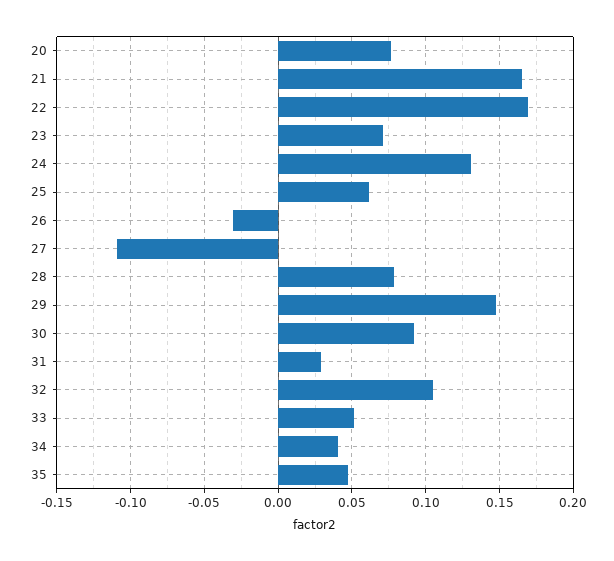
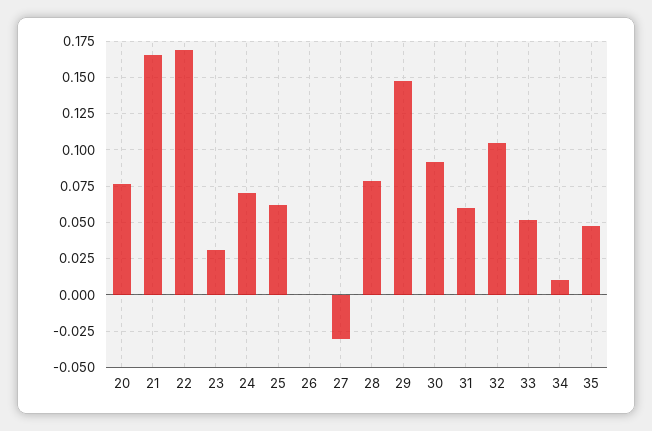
  {
    "20": 0.075,
    "21": 0.165,
    "22": 0.17,
-   "23": 0.07,
+   "23": 0.03,
-   "24": 0.13,
+   "24": 0.07,
    "25": 0.06,
-   "26": -0.03,
+   "26": 0,
-   "27": -0.11,
+   "27": -0.03,
    "28": 0.08,
    "29": 0.145,
    "30": 0.09,
-   "31": 0.03,
+   "31": 0.06,
    "32": 0.105,
    "33": 0.05,
-   "34": 0.04,
+   "34": 0.01,
    "35": 0.05
  }

